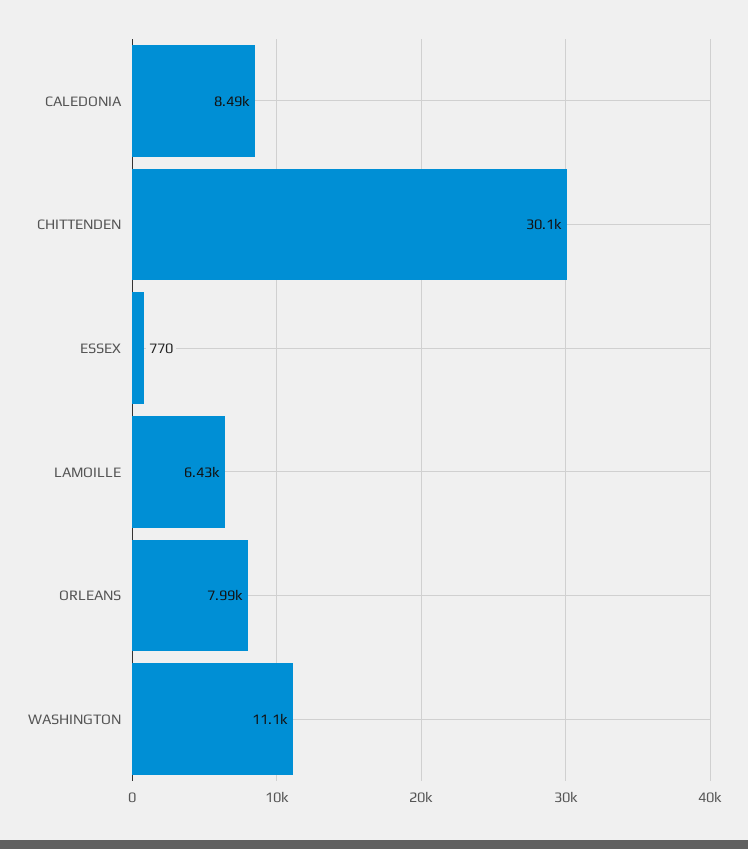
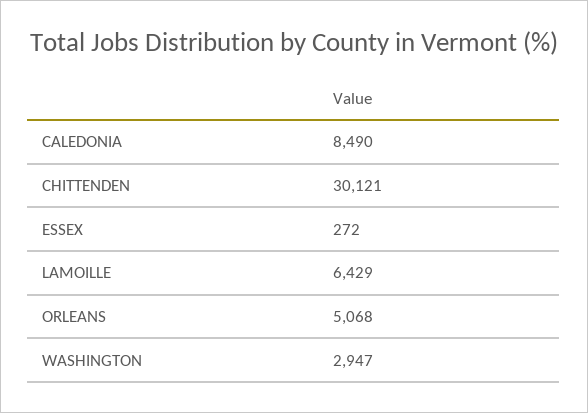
  {
    "CALEDONIA": 8490,
    "CHITTENDEN": 30121,
-   "ESSEX": 770,
+   "ESSEX": 272,
    "LAMOILLE": 6429,
-   "ORLEANS": 7990,
+   "ORLEANS": 5068,
-   "WASHINGTON": 11100
+   "WASHINGTON": 2947
  }

